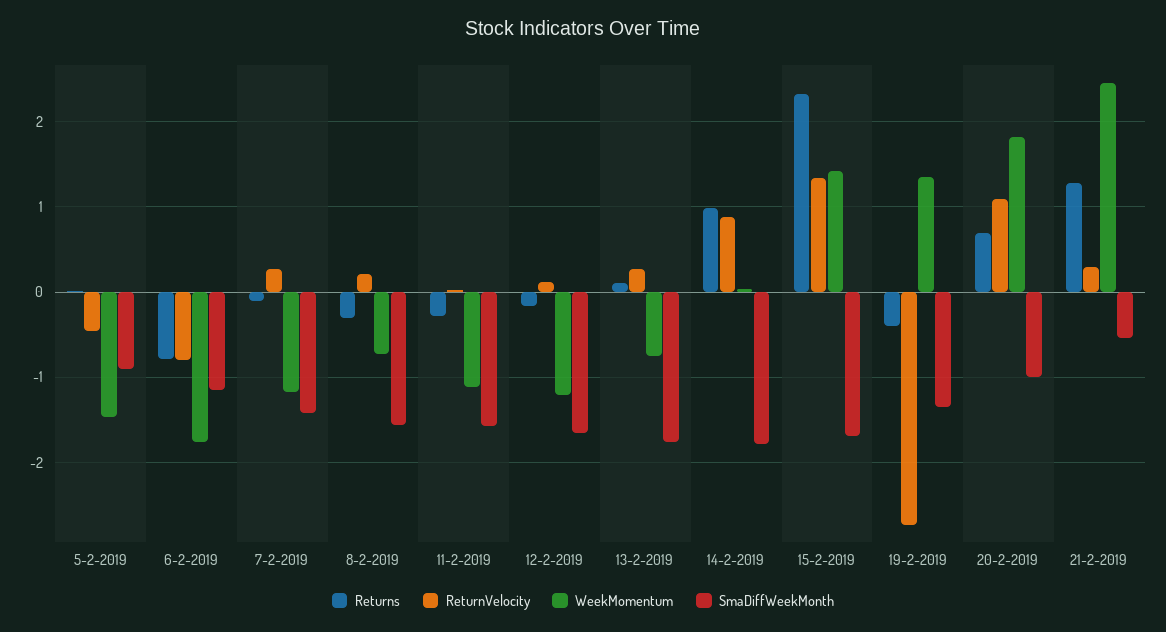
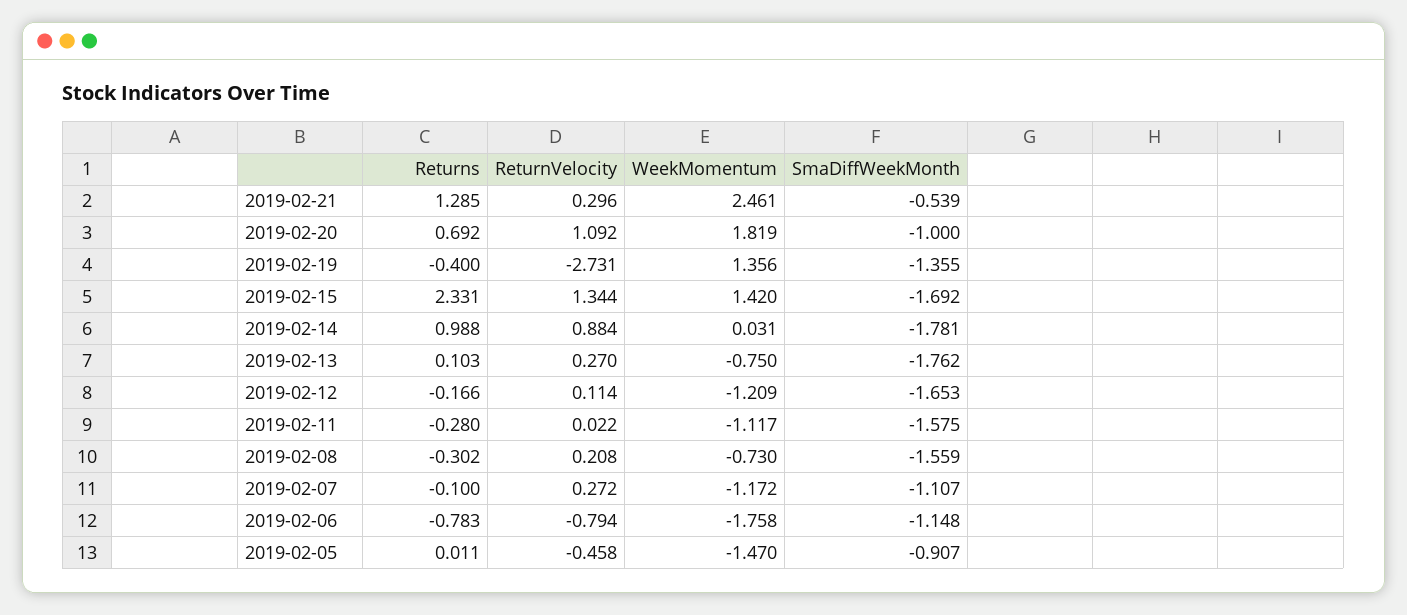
  {
    "Returns": {
      "5-2-2019": 0.011,
      "6-2-2019": -0.783,
      "7-2-2019": -0.1,
      "8-2-2019": -0.302,
      "11-2-2019": -0.28,
      "12-2-2019": -0.166,
      "13-2-2019": 0.103,
      "14-2-2019": 0.988,
      "15-2-2019": 2.331,
      "19-2-2019": -0.4,
      "20-2-2019": 0.692,
      "21-2-2019": 1.285
    },
    "ReturnVelocity": {
      "5-2-2019": -0.458,
      "6-2-2019": -0.794,
      "7-2-2019": 0.272,
      "8-2-2019": 0.208,
      "11-2-2019": 0.022,
      "12-2-2019": 0.114,
      "13-2-2019": 0.27,
      "14-2-2019": 0.884,
      "15-2-2019": 1.344,
      "19-2-2019": -2.731,
      "20-2-2019": 1.092,
      "21-2-2019": 0.296
    },
    "WeekMomentum": {
      "5-2-2019": -1.47,
      "6-2-2019": -1.758,
      "7-2-2019": -1.172,
      "8-2-2019": -0.73,
      "11-2-2019": -1.117,
      "12-2-2019": -1.209,
      "13-2-2019": -0.75,
      "14-2-2019": 0.031,
      "15-2-2019": 1.42,
      "19-2-2019": 1.356,
      "20-2-2019": 1.819,
      "21-2-2019": 2.461
    },
    "SmaDiffWeekMonth": {
      "5-2-2019": -0.907,
      "6-2-2019": -1.148,
-     "7-2-2019": -1.4,
+     "7-2-2019": -1.107,
      "8-2-2019": -1.559,
      "11-2-2019": -1.575,
      "12-2-2019": -1.653,
      "13-2-2019": -1.762,
      "14-2-2019": -1.781,
      "15-2-2019": -1.692,
      "19-2-2019": -1.355,
      "20-2-2019": -1,
      "21-2-2019": -0.539
    }
  }

